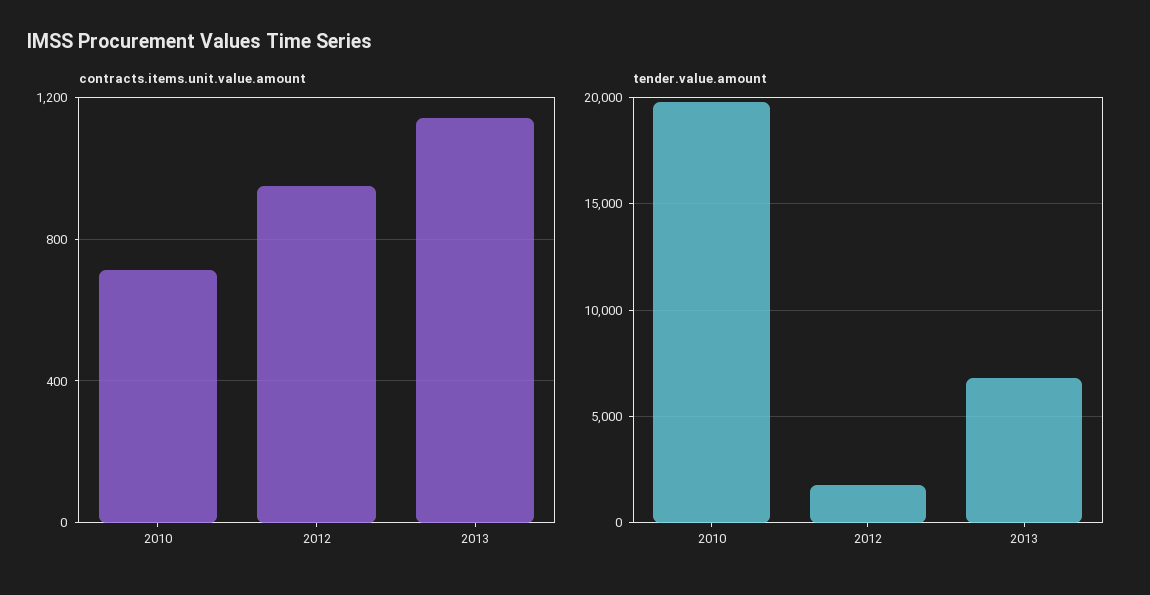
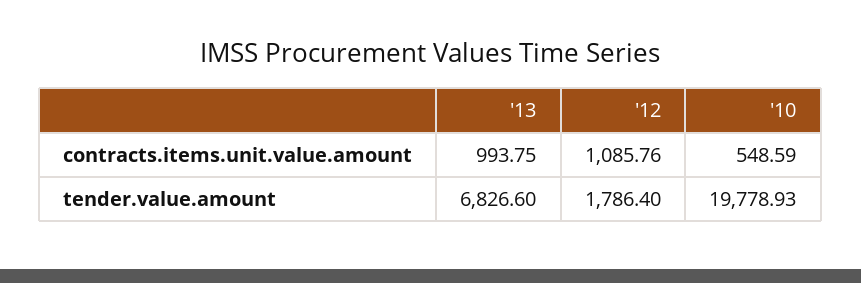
  {
    "contracts.items.unit.value.amount": {
-     "2010": 700,
+     "2010": 548.59,
-     "2012": 950,
+     "2012": 1085.76,
-     "2013": 1150
+     "2013": 993.75
    },
    "tender.value.amount": {
      "2010": 19778.93,
      "2012": 1786.4,
      "2013": 6826.6
    }
  }

